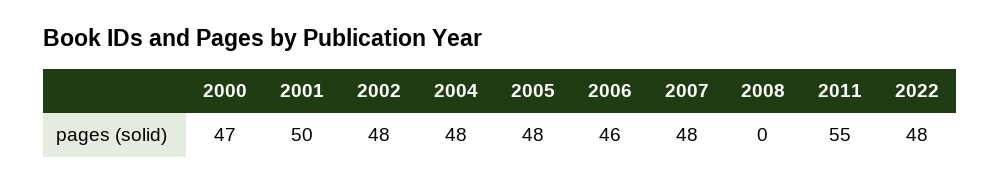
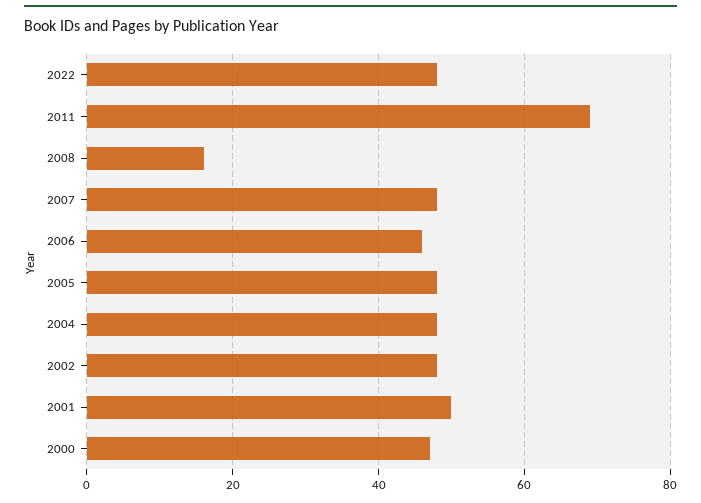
  {
    "2000": 47,
    "2001": 50,
    "2002": 48,
    "2004": 48,
    "2005": 48,
    "2006": 46,
    "2007": 48,
-   "2008": 0,
+   "2008": 15,
-   "2011": 55,
+   "2011": 70,
    "2022": 48
  }

